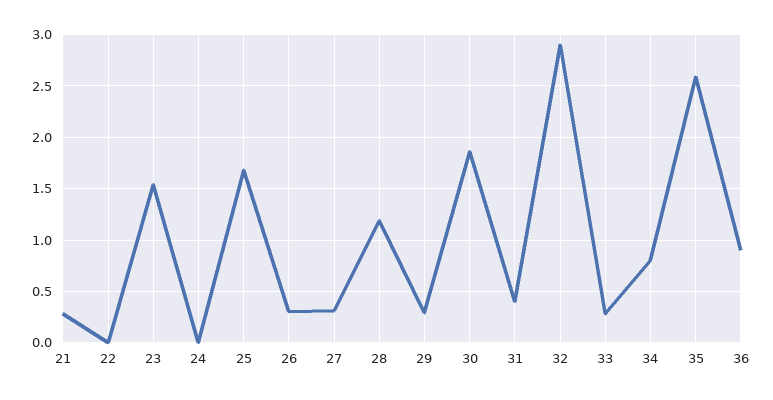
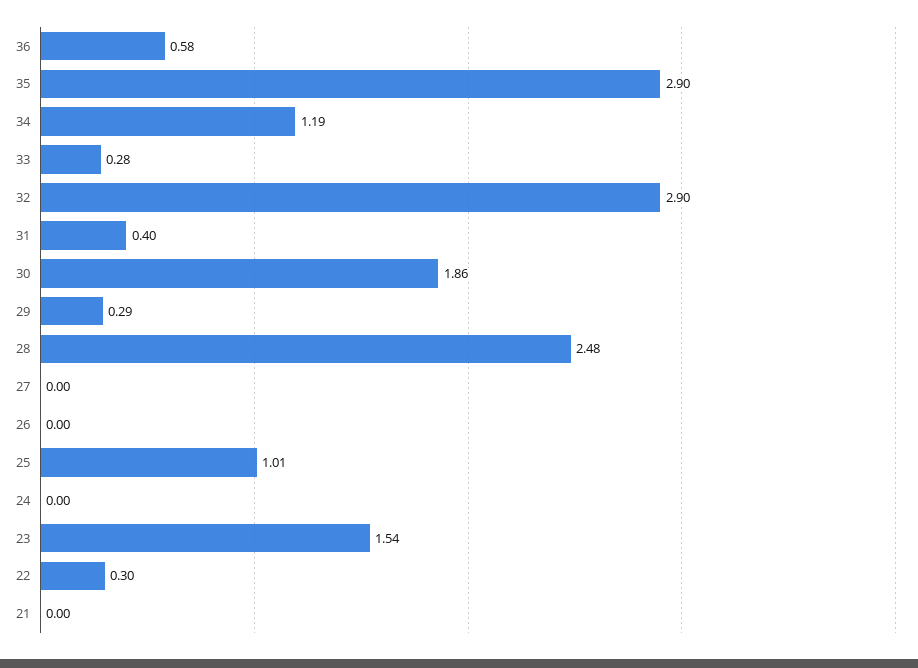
  {
-   "21": 0.3,
+   "21": 0,
-   "22": 0,
+   "22": 0.3,
    "23": 1.54,
    "24": 0,
-   "25": 1.7,
+   "25": 1.01,
-   "26": 0.3,
+   "26": 0,
-   "27": 0.3,
+   "27": 0,
-   "28": 1.2,
+   "28": 2.48,
    "29": 0.29,
    "30": 1.86,
    "31": 0.4,
    "32": 2.9,
    "33": 0.28,
-   "34": 0.8,
+   "34": 1.19,
-   "35": 2.6,
+   "35": 2.9,
-   "36": 0.9
+   "36": 0.58
  }

